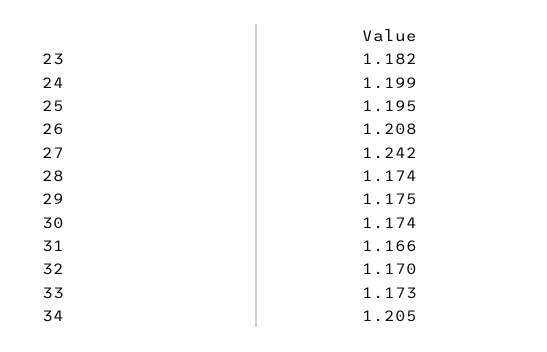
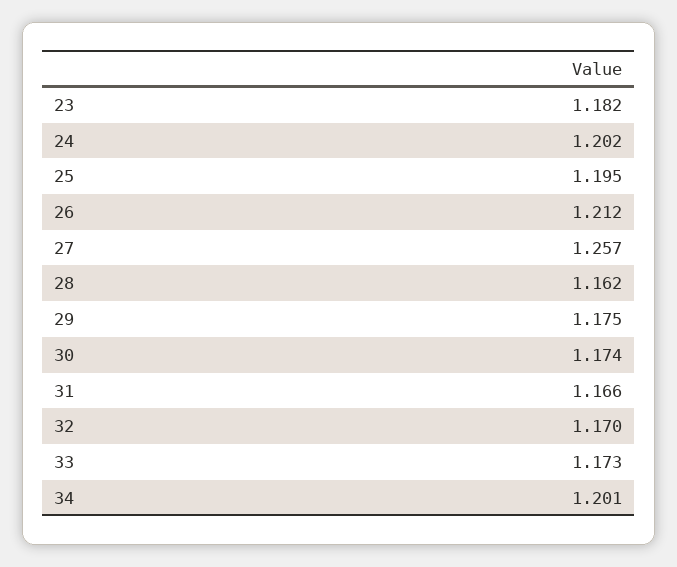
  {
    "23": 1.182,
-   "24": 1.199,
+   "24": 1.202,
    "25": 1.195,
-   "26": 1.208,
+   "26": 1.212,
-   "27": 1.242,
+   "27": 1.257,
-   "28": 1.174,
+   "28": 1.162,
    "29": 1.175,
    "30": 1.174,
    "31": 1.166,
    "32": 1.17,
    "33": 1.173,
-   "34": 1.205
+   "34": 1.201
  }

